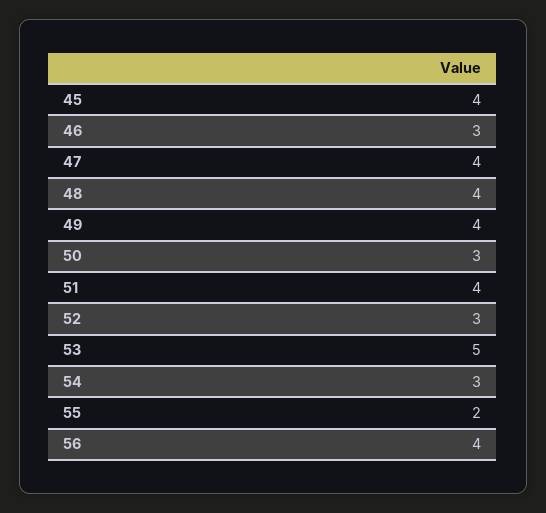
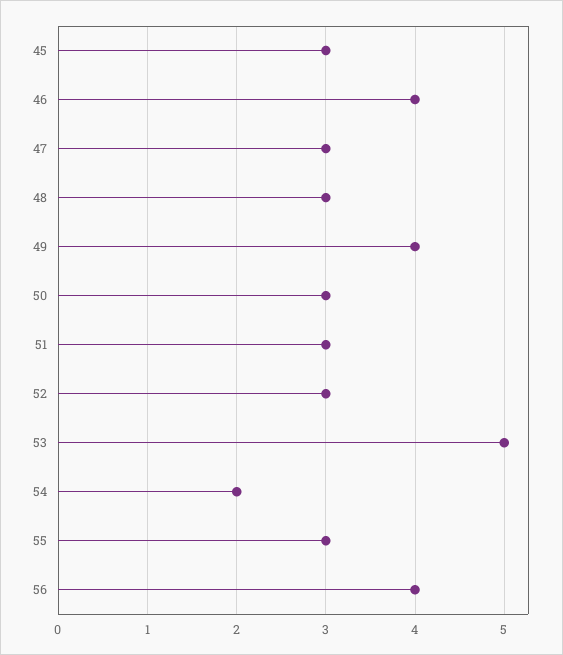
  {
-   "45": 4,
+   "45": 3,
-   "46": 3,
+   "46": 4,
-   "47": 4,
+   "47": 3,
-   "48": 4,
+   "48": 3,
    "49": 4,
    "50": 3,
-   "51": 4,
+   "51": 3,
    "52": 3,
    "53": 5,
-   "54": 3,
+   "54": 2,
-   "55": 2,
+   "55": 3,
    "56": 4
  }

